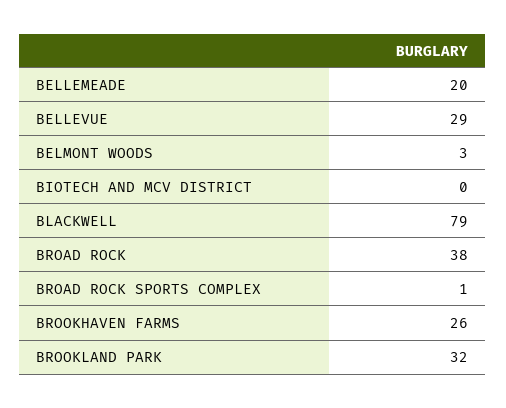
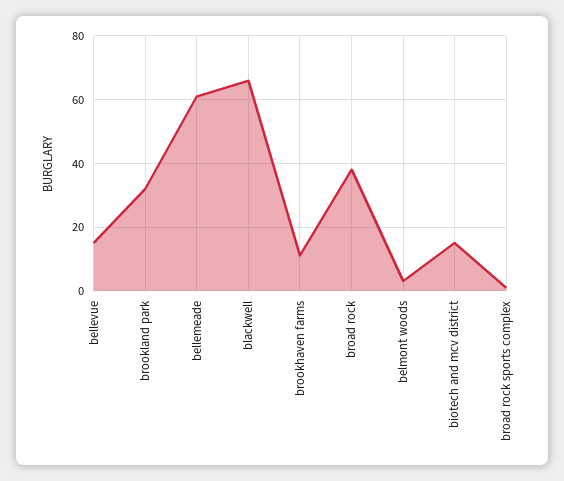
  {
-   "BELLEMEADE": 20,
+   "BELLEMEADE": 60,
-   "BELLEVUE": 29,
+   "BELLEVUE": 15,
    "BELMONT WOODS": 3,
-   "BIOTECH AND MCV DISTRICT": 0,
+   "BIOTECH AND MCV DISTRICT": 15,
-   "BLACKWELL": 79,
+   "BLACKWELL": 65,
    "BROAD ROCK": 38,
    "BROAD ROCK SPORTS COMPLEX": 1,
-   "BROOKHAVEN FARMS": 26,
+   "BROOKHAVEN FARMS": 10,
    "BROOKLAND PARK": 32
  }

